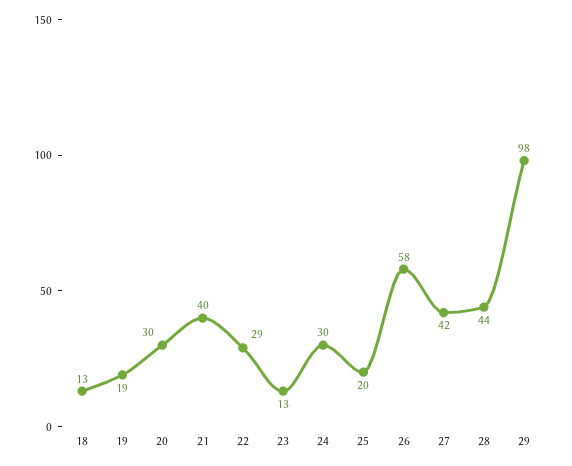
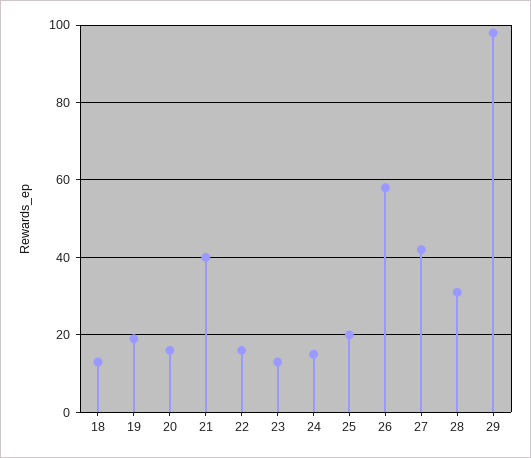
  {
    "18": 13,
    "19": 19,
-   "20": 30,
+   "20": 15,
    "21": 40,
-   "22": 29,
+   "22": 15,
    "23": 13,
-   "24": 30,
+   "24": 15,
    "25": 20,
    "26": 58,
    "27": 42,
-   "28": 44,
+   "28": 30,
    "29": 98
  }

